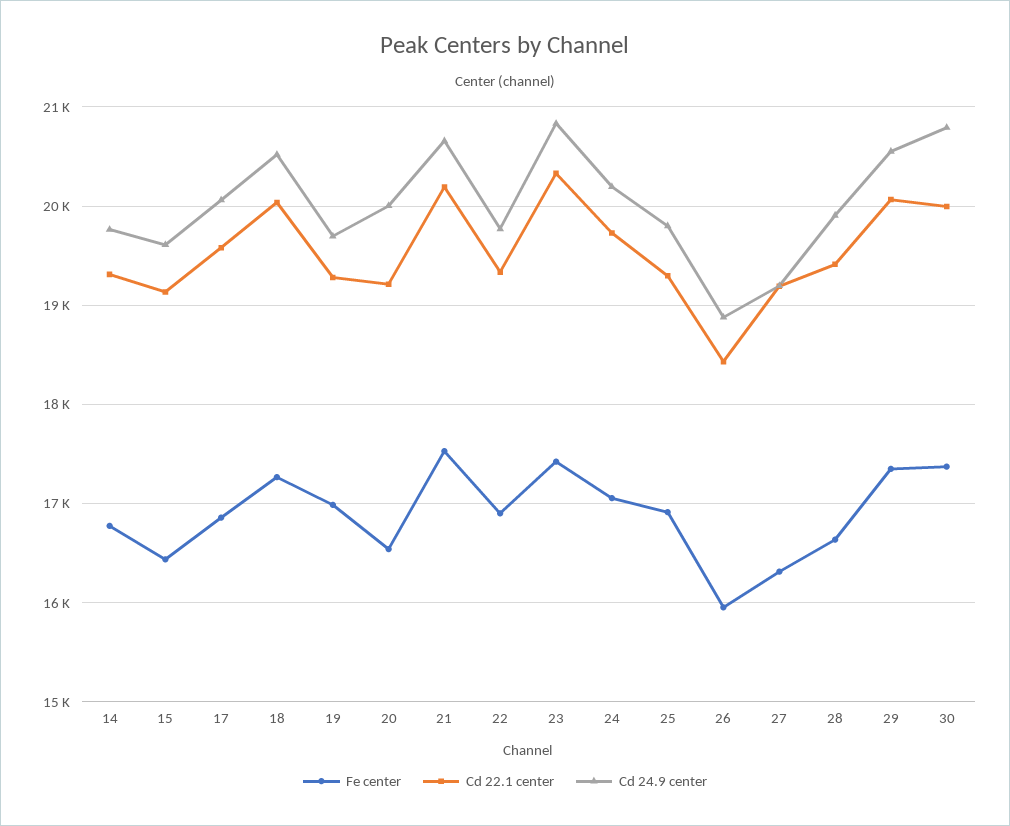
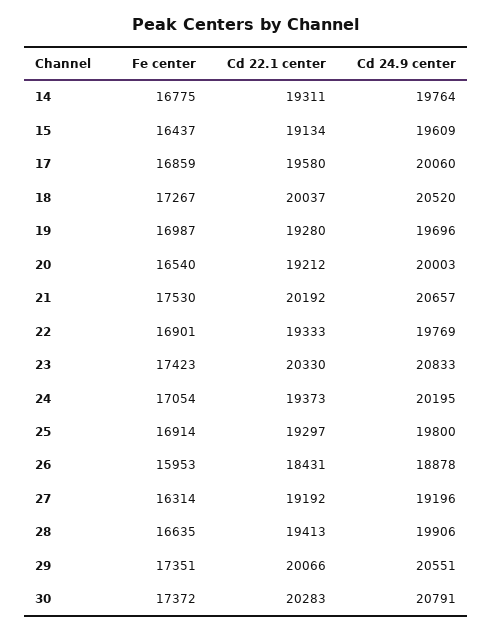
  {
    "Fe center": {
      "14": 16775,
      "15": 16437,
      "17": 16859,
      "18": 17267,
      "19": 16987,
      "20": 16540,
      "21": 17530,
      "22": 16901,
      "23": 17423,
      "24": 17054,
      "25": 16914,
      "26": 15953,
      "27": 16314,
      "28": 16635,
      "29": 17351,
      "30": 17372
    },
    "Cd 22.1 center": {
      "14": 19311,
      "15": 19134,
      "17": 19580,
      "18": 20037,
      "19": 19280,
      "20": 19212,
      "21": 20192,
      "22": 19333,
      "23": 20330,
-     "24": 19700,
+     "24": 19373,
      "25": 19297,
      "26": 18431,
      "27": 19192,
      "28": 19413,
      "29": 20066,
-     "30": 20000
+     "30": 20283
    },
    "Cd 24.9 center": {
      "14": 19764,
      "15": 19609,
      "17": 20060,
      "18": 20520,
      "19": 19696,
      "20": 20003,
      "21": 20657,
      "22": 19769,
      "23": 20833,
      "24": 20195,
      "25": 19800,
      "26": 18878,
      "27": 19196,
      "28": 19906,
      "29": 20551,
      "30": 20791
    }
  }

